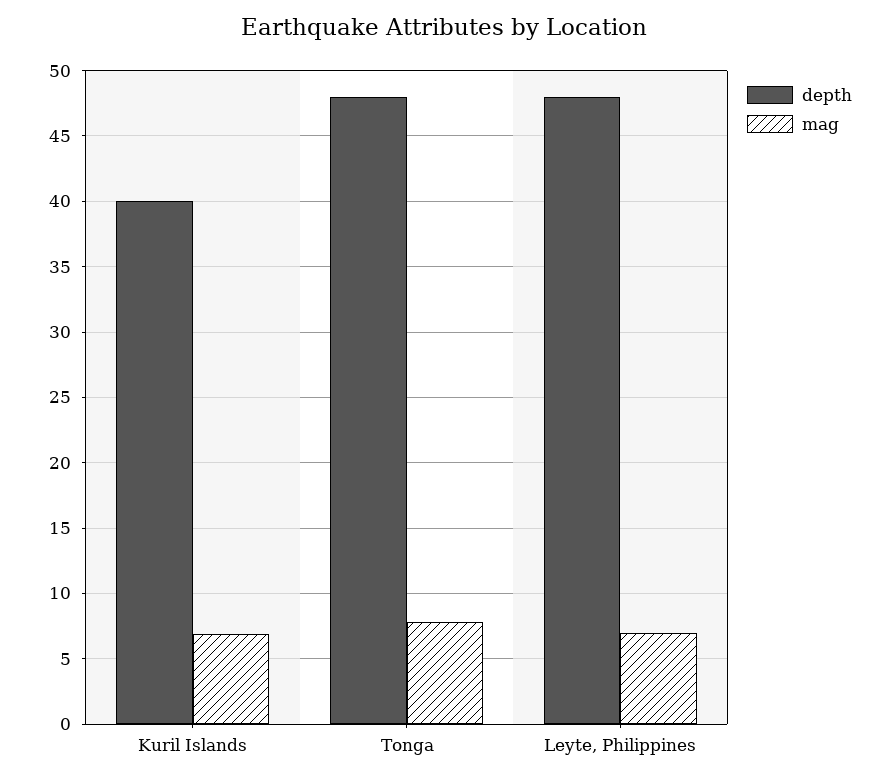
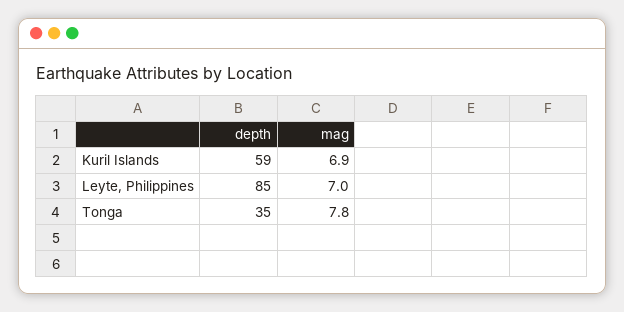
  {
    "depth": {
-     "Kuril Islands": 40,
+     "Kuril Islands": 59,
-     "Tonga": 48,
+     "Tonga": 35,
-     "Leyte, Philippines": 48
+     "Leyte, Philippines": 85
    },
    "mag": {
      "Kuril Islands": 6.9,
      "Tonga": 7.8,
      "Leyte, Philippines": 7
    }
  }

